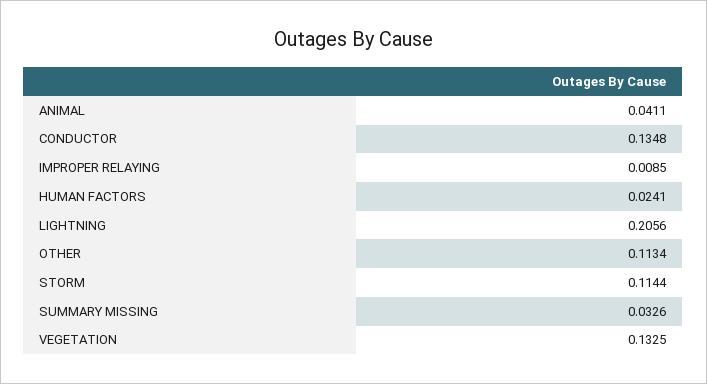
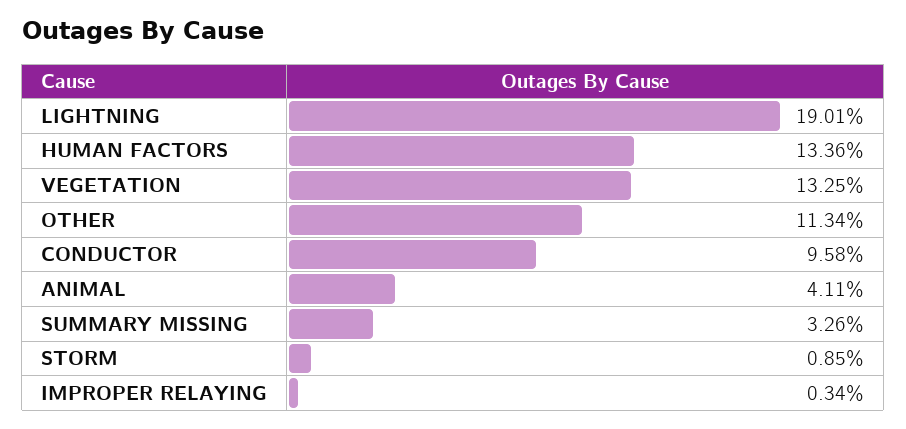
  {
    "ANIMAL": 0.0411,
-   "CONDUCTOR": 0.1348,
+   "CONDUCTOR": 0.0958,
-   "IMPROPER RELAYING": 0.0085,
+   "IMPROPER RELAYING": 0.0034,
-   "HUMAN FACTORS": 0.0241,
+   "HUMAN FACTORS": 0.1336,
-   "LIGHTNING": 0.2056,
+   "LIGHTNING": 0.1901,
    "OTHER": 0.1134,
-   "STORM": 0.1144,
+   "STORM": 0.0085,
    "SUMMARY MISSING": 0.0326,
    "VEGETATION": 0.1325
  }

